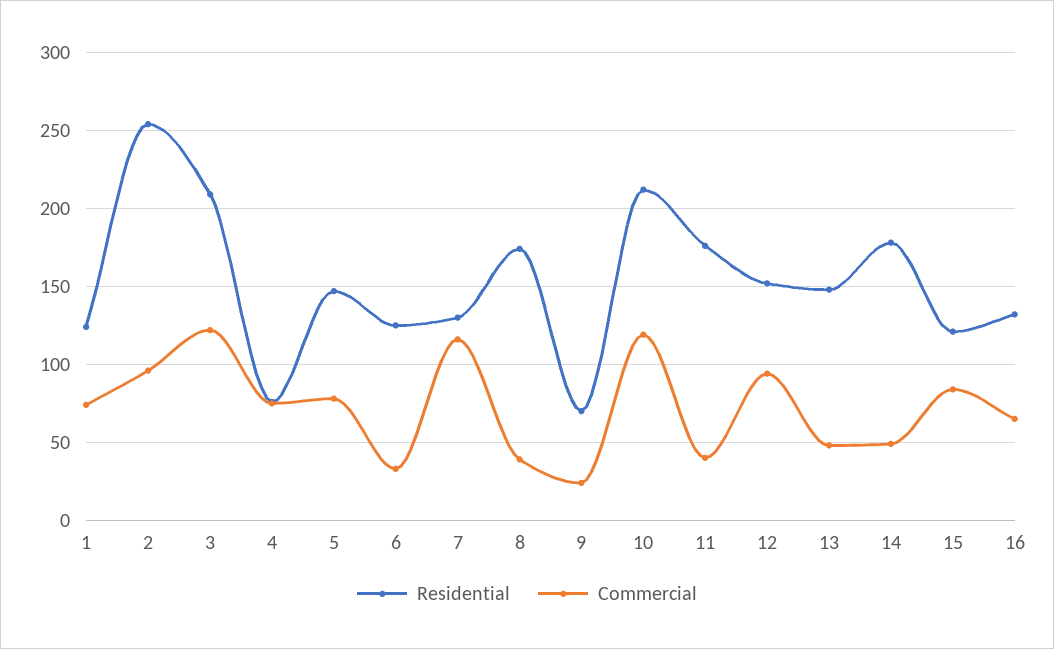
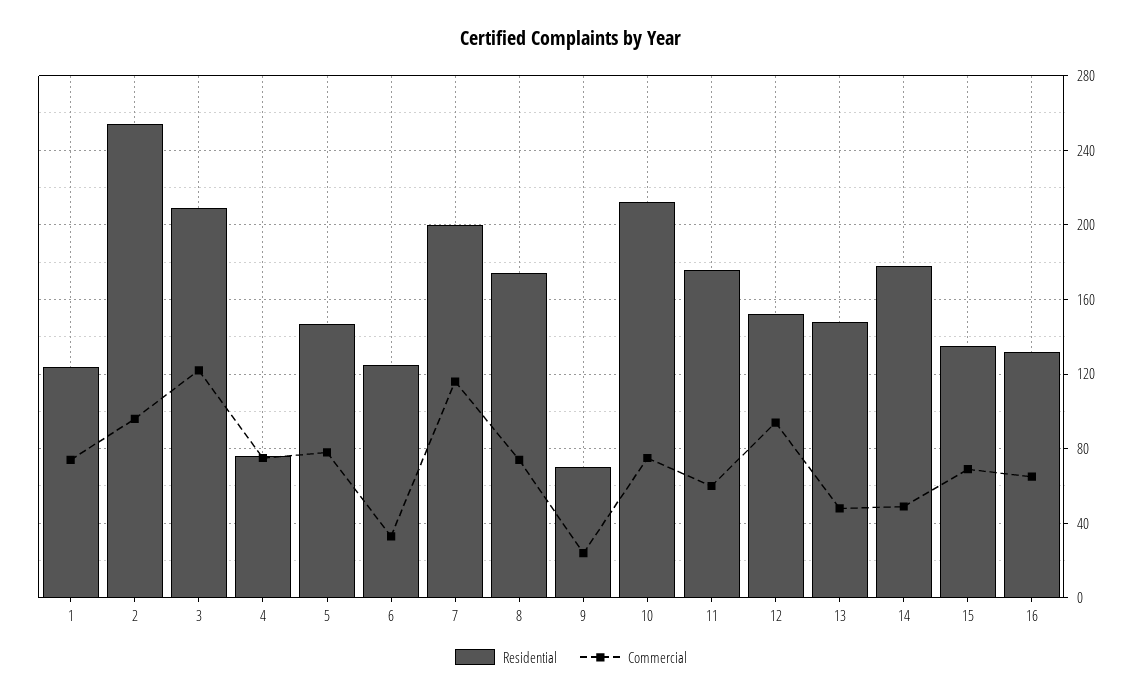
  {
    "Residential": {
      "1": 125,
      "2": 255,
      "3": 210,
      "4": 75,
      "5": 145,
      "6": 125,
-     "7": 130,
+     "7": 200,
      "8": 175,
      "9": 70,
      "10": 210,
      "11": 175,
      "12": 150,
      "13": 150,
      "14": 180,
-     "15": 120,
+     "15": 135,
      "16": 130
    },
    "Commercial": {
      "1": 75,
      "2": 95,
      "3": 120,
      "4": 75,
      "5": 80,
      "6": 35,
      "7": 115,
-     "8": 40,
+     "8": 75,
      "9": 25,
-     "10": 120,
+     "10": 75,
-     "11": 40,
+     "11": 60,
      "12": 95,
      "13": 50,
      "14": 50,
-     "15": 85,
+     "15": 70,
      "16": 65
    }
  }

